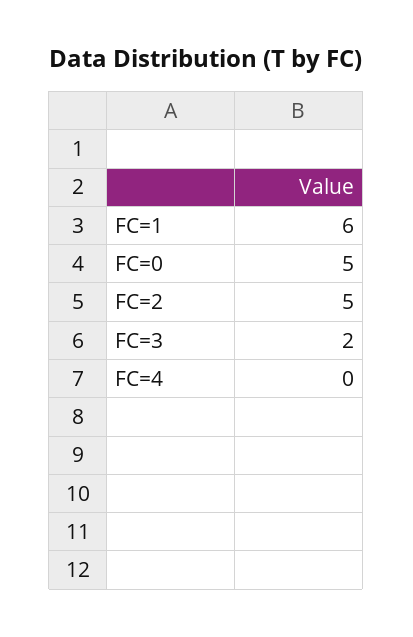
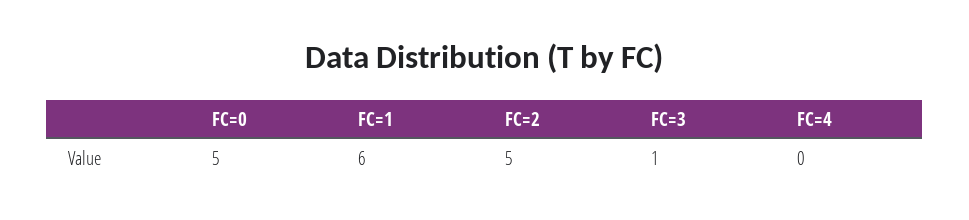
  {
    "FC=1": 6,
    "FC=0": 5,
    "FC=2": 5,
-   "FC=3": 2,
+   "FC=3": 1,
    "FC=4": 0
  }

